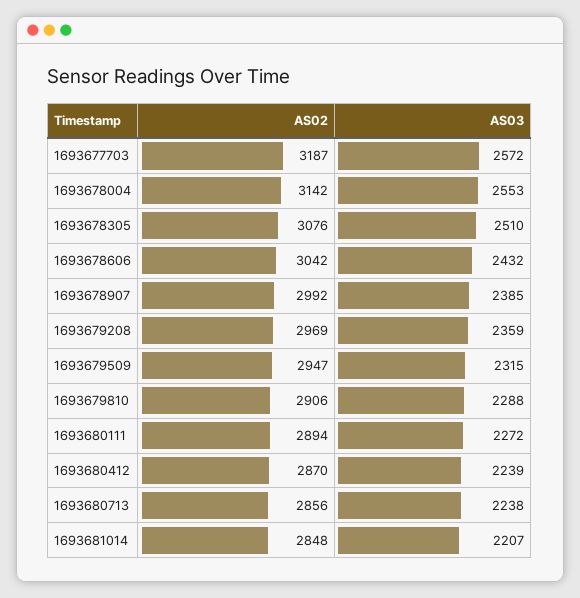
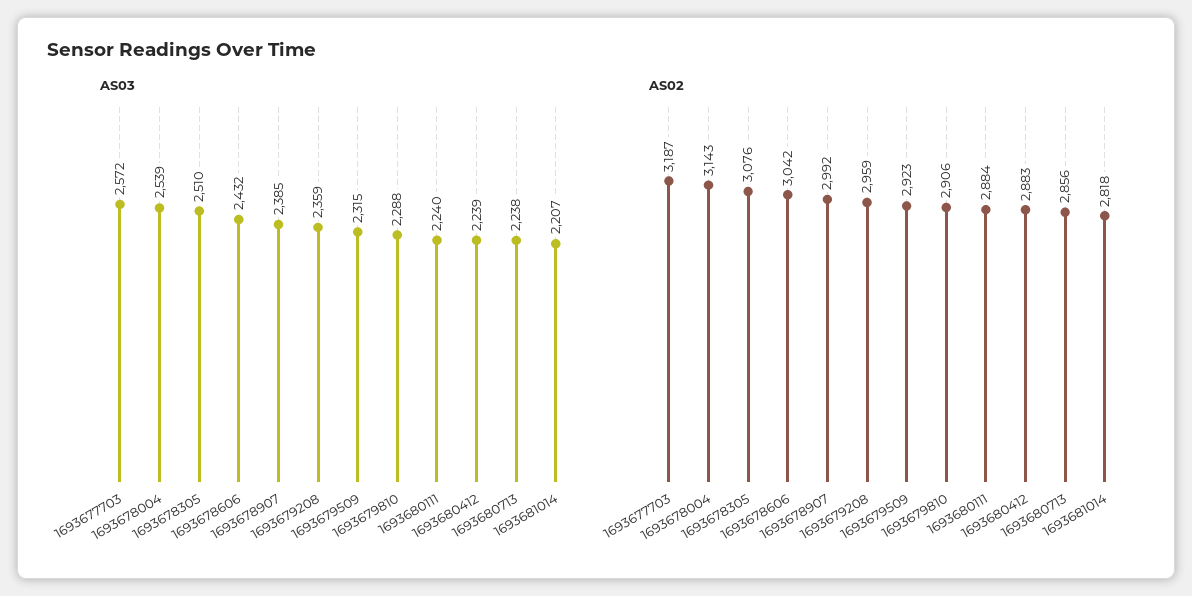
  {
    "AS02": {
      "1693677703": 3187,
-     "1693678004": 3142,
+     "1693678004": 3143,
      "1693678305": 3076,
      "1693678606": 3042,
      "1693678907": 2992,
-     "1693679208": 2969,
+     "1693679208": 2959,
-     "1693679509": 2947,
+     "1693679509": 2923,
      "1693679810": 2906,
-     "1693680111": 2894,
+     "1693680111": 2884,
-     "1693680412": 2870,
+     "1693680412": 2883,
      "1693680713": 2856,
-     "1693681014": 2848
+     "1693681014": 2818
    },
    "AS03": {
      "1693677703": 2572,
-     "1693678004": 2553,
+     "1693678004": 2539,
      "1693678305": 2510,
      "1693678606": 2432,
      "1693678907": 2385,
      "1693679208": 2359,
      "1693679509": 2315,
      "1693679810": 2288,
-     "1693680111": 2272,
+     "1693680111": 2240,
      "1693680412": 2239,
      "1693680713": 2238,
      "1693681014": 2207
    }
  }

